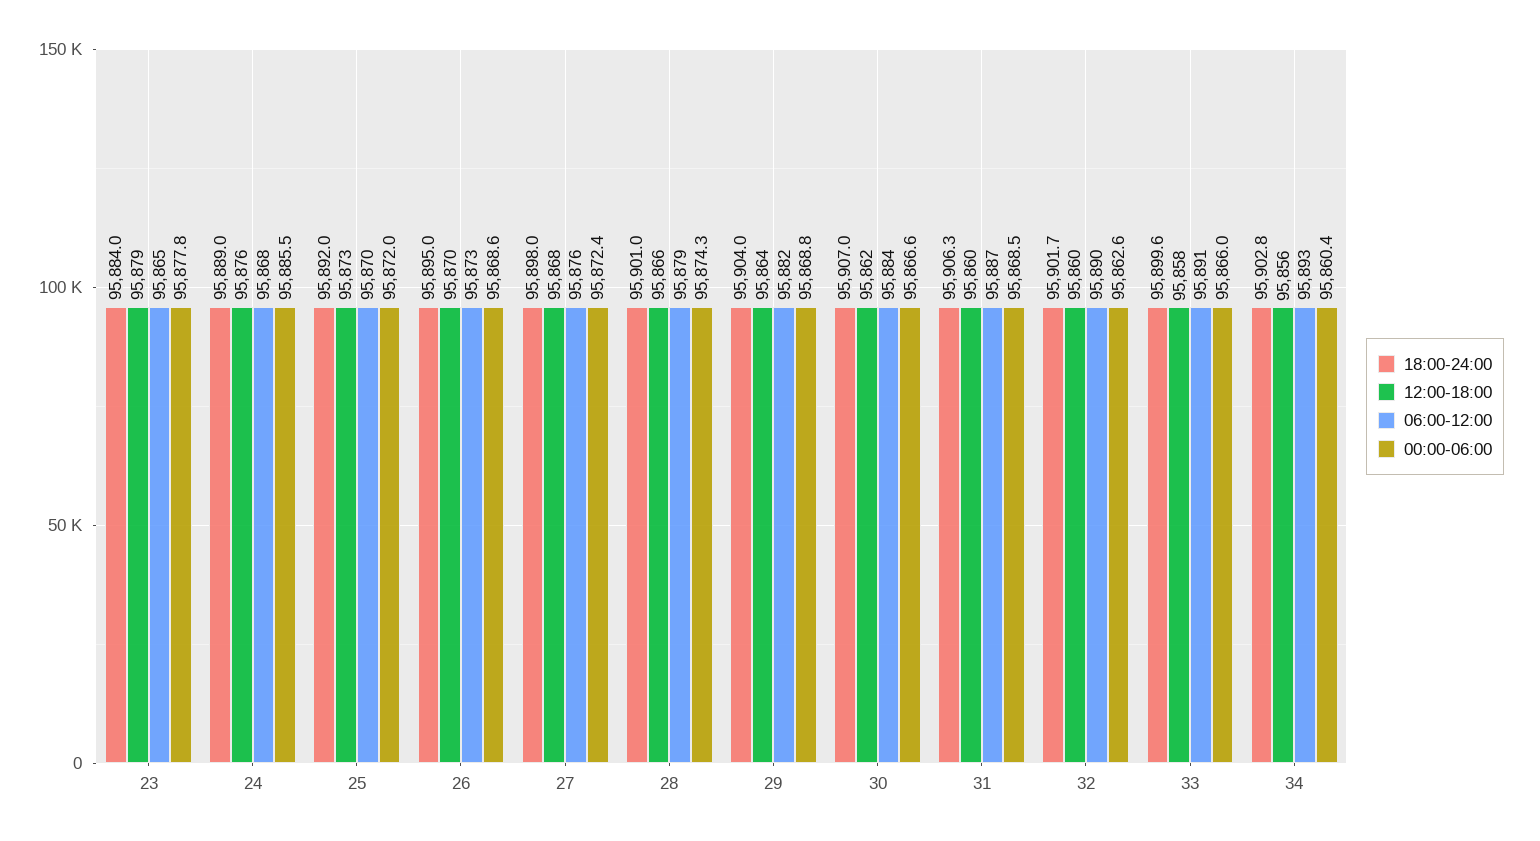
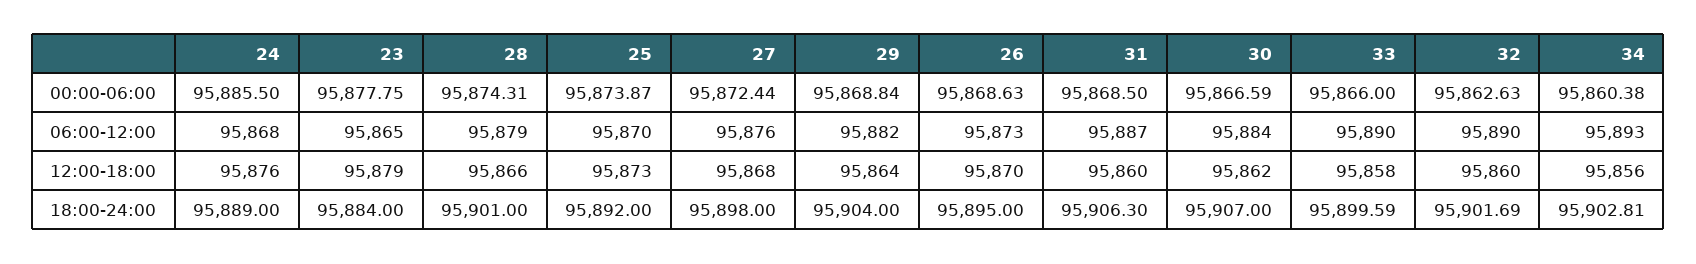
  {
    "18:00-24:00": {
      "23": 95884,
      "24": 95889,
      "25": 95892,
      "26": 95895,
      "27": 95898,
      "28": 95901,
      "29": 95904,
      "30": 95907,
      "31": 95906.3,
      "32": 95901.69,
      "33": 95899.59,
      "34": 95902.81
    },
    "12:00-18:00": {
      "23": 95879,
      "24": 95876,
      "25": 95873,
      "26": 95870,
      "27": 95868,
      "28": 95866,
      "29": 95864,
      "30": 95862,
      "31": 95860,
      "32": 95860,
      "33": 95858,
      "34": 95856
    },
    "06:00-12:00": {
      "23": 95865,
      "24": 95868,
      "25": 95870,
      "26": 95873,
      "27": 95876,
      "28": 95879,
      "29": 95882,
      "30": 95884,
      "31": 95887,
      "32": 95890,
-     "33": 95891,
+     "33": 95890,
      "34": 95893
    },
    "00:00-06:00": {
      "23": 95877.75,
      "24": 95885.5,
-     "25": 95872,
+     "25": 95873.87,
      "26": 95868.63,
      "27": 95872.44,
      "28": 95874.31,
      "29": 95868.84,
      "30": 95866.59,
      "31": 95868.5,
      "32": 95862.63,
      "33": 95866,
      "34": 95860.38
    }
  }

